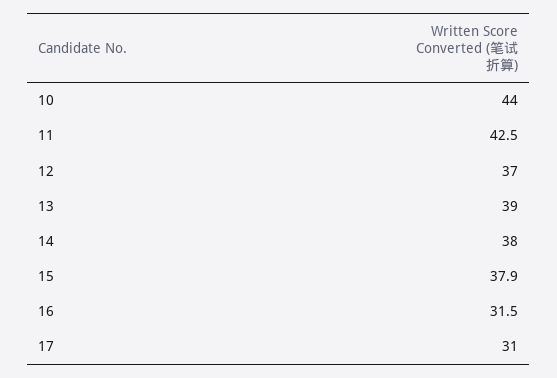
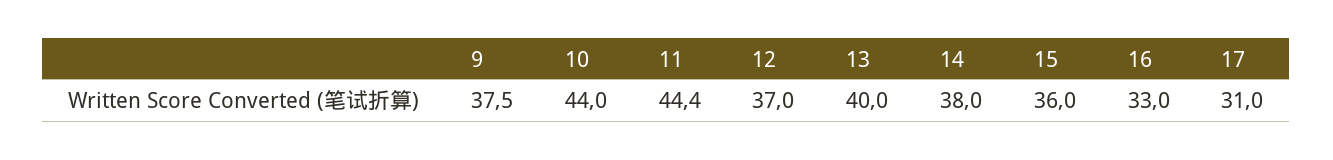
  {
    "10": 44,
-   "11": 42.5,
+   "11": 44.4,
    "12": 37,
-   "13": 39,
+   "13": 40,
    "14": 38,
-   "15": 37.9,
+   "15": 36,
-   "16": 31.5,
+   "16": 33,
-   "17": 31
+   "17": 31,
+   "9": 37.5
  }

